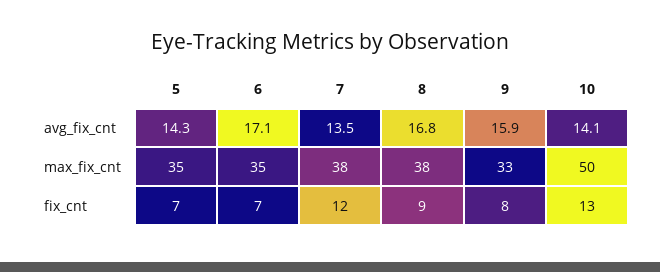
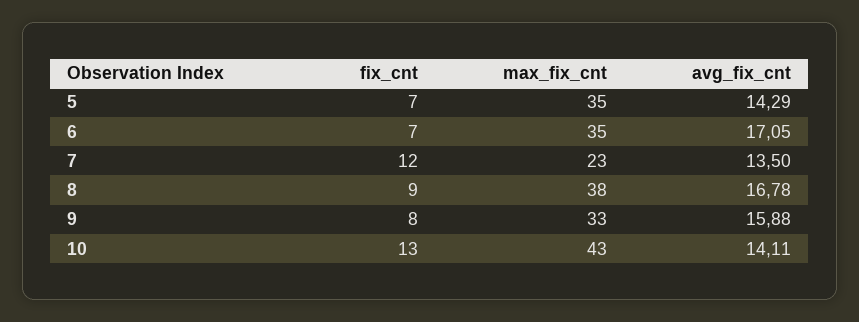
  {
    "5": {
      "avg_fix_cnt": 14.29,
      "max_fix_cnt": 35,
      "fix_cnt": 7
    },
    "6": {
      "avg_fix_cnt": 17.05,
      "max_fix_cnt": 35,
      "fix_cnt": 7
    },
    "7": {
      "avg_fix_cnt": 13.5,
-     "max_fix_cnt": 38,
+     "max_fix_cnt": 23,
      "fix_cnt": 12
    },
    "8": {
      "avg_fix_cnt": 16.78,
      "max_fix_cnt": 38,
      "fix_cnt": 9
    },
    "9": {
      "avg_fix_cnt": 15.88,
      "max_fix_cnt": 33,
      "fix_cnt": 8
    },
    "10": {
      "avg_fix_cnt": 14.11,
-     "max_fix_cnt": 50,
+     "max_fix_cnt": 43,
      "fix_cnt": 13
    }
  }

